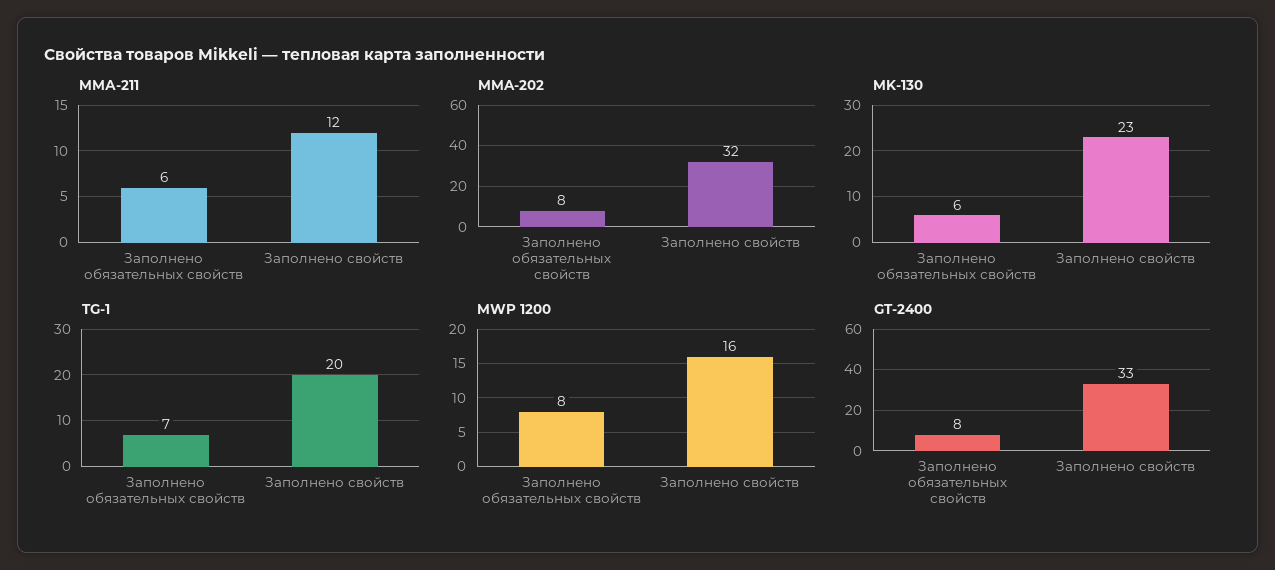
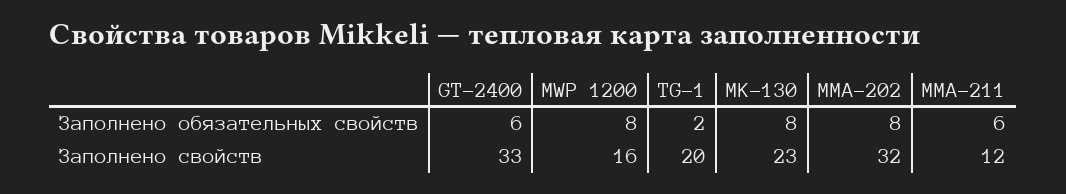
  {
    "MМА-211": {
      "Заполнено обязательных свойств": 6,
      "Заполнено свойств": 12
    },
    "MMA-202": {
      "Заполнено обязательных свойств": 8,
      "Заполнено свойств": 32
    },
    "MK-130": {
-     "Заполнено обязательных свойств": 6,
+     "Заполнено обязательных свойств": 8,
      "Заполнено свойств": 23
    },
    "TG-1": {
-     "Заполнено обязательных свойств": 7,
+     "Заполнено обязательных свойств": 2,
      "Заполнено свойств": 20
    },
    "MWP 1200": {
      "Заполнено обязательных свойств": 8,
      "Заполнено свойств": 16
    },
    "GT-2400": {
-     "Заполнено обязательных свойств": 8,
+     "Заполнено обязательных свойств": 6,
      "Заполнено свойств": 33
    }
  }

